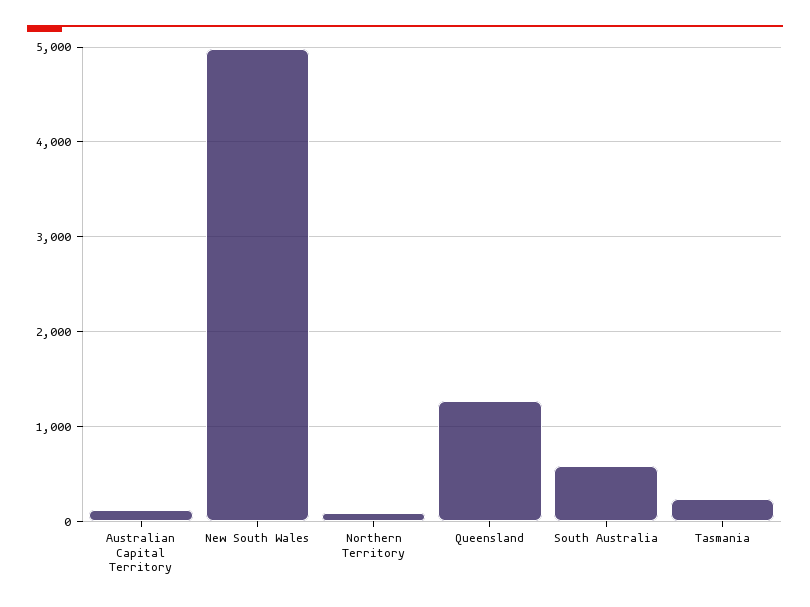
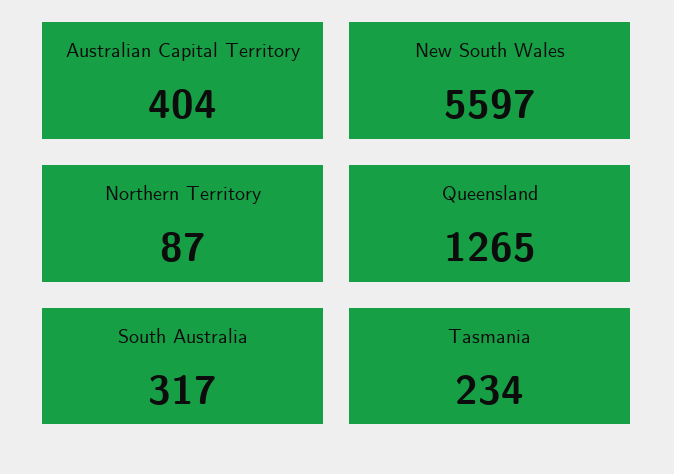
  {
-   "Australian Capital Territory": 100,
+   "Australian Capital Territory": 404,
-   "New South Wales": 5000,
+   "New South Wales": 5597,
    "Northern Territory": 87,
    "Queensland": 1265,
-   "South Australia": 600,
+   "South Australia": 317,
    "Tasmania": 234
  }

